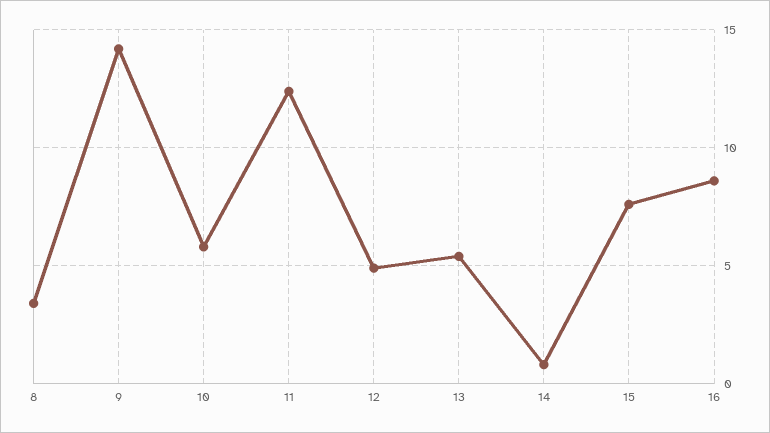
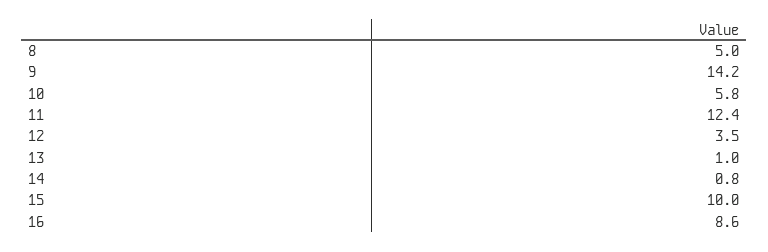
  {
-   "8": 3.5,
+   "8": 5,
    "9": 14.2,
    "10": 5.8,
    "11": 12.4,
-   "12": 5,
+   "12": 3.5,
-   "13": 5.5,
+   "13": 1,
    "14": 0.8,
-   "15": 7.5,
+   "15": 10,
    "16": 8.6
  }

